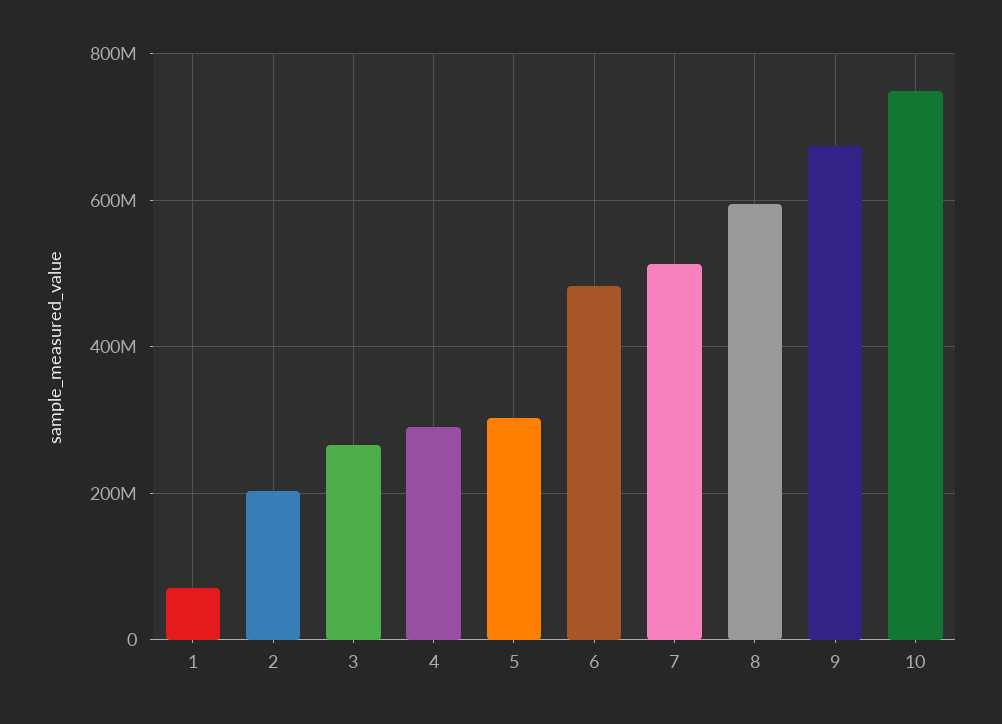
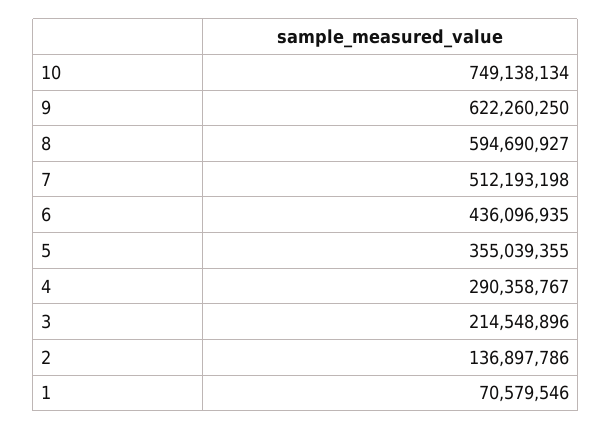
  {
    "1": 70579546,
-   "2": 200000000,
+   "2": 136897786,
-   "3": 260000000,
+   "3": 214548896,
    "4": 290358767,
-   "5": 300000000,
+   "5": 355039355,
-   "6": 480000000,
+   "6": 436096935,
    "7": 512193198,
    "8": 594690927,
-   "9": 680000000,
+   "9": 622260250,
    "10": 749138134
  }

